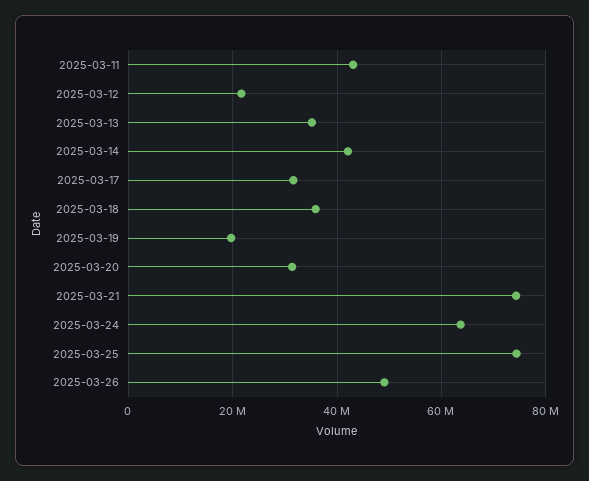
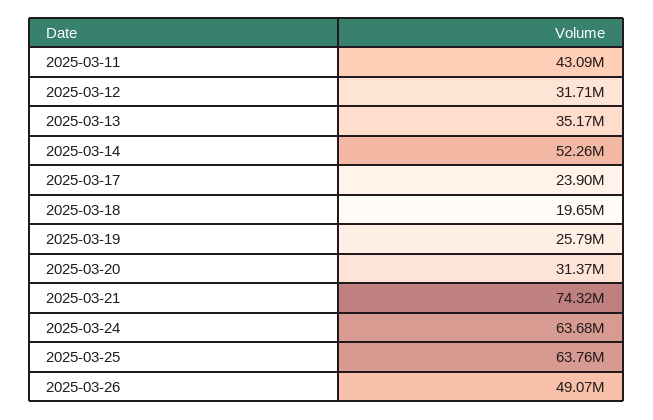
  {
    "2025-03-11": 43090000,
-   "2025-03-12": 22000000,
+   "2025-03-12": 31710000,
    "2025-03-13": 35170000,
-   "2025-03-14": 42000000,
+   "2025-03-14": 52260000,
-   "2025-03-17": 32000000,
+   "2025-03-17": 23900000,
-   "2025-03-18": 36000000,
+   "2025-03-18": 19650000,
-   "2025-03-19": 20000000,
+   "2025-03-19": 25790000,
    "2025-03-20": 31370000,
    "2025-03-21": 74320000,
    "2025-03-24": 63680000,
-   "2025-03-25": 74000000,
+   "2025-03-25": 63760000,
    "2025-03-26": 49070000
  }

